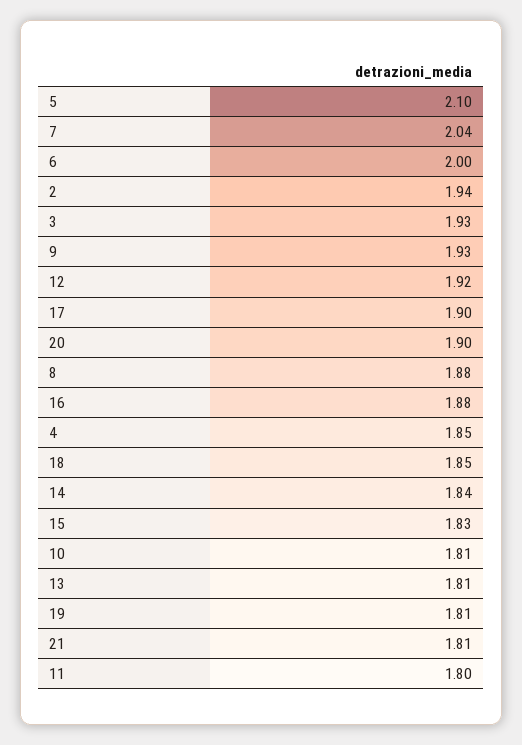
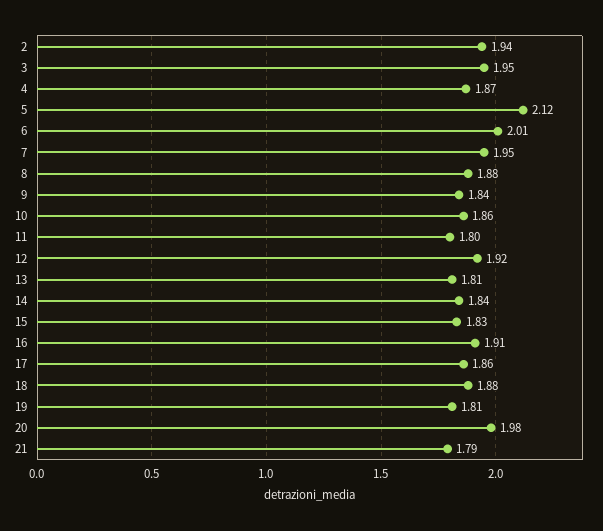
  {
-   "5": 2.1,
+   "5": 2.12,
-   "7": 2.04,
+   "7": 1.95,
-   "6": 2,
+   "6": 2.01,
    "2": 1.94,
-   "3": 1.93,
+   "3": 1.95,
-   "9": 1.93,
+   "9": 1.84,
    "12": 1.92,
-   "17": 1.9,
+   "17": 1.86,
-   "20": 1.9,
+   "20": 1.98,
    "8": 1.88,
-   "16": 1.88,
+   "16": 1.91,
-   "4": 1.85,
+   "4": 1.87,
-   "18": 1.85,
+   "18": 1.88,
    "14": 1.84,
    "15": 1.83,
-   "10": 1.81,
+   "10": 1.86,
    "13": 1.81,
    "19": 1.81,
-   "21": 1.81,
+   "21": 1.79,
    "11": 1.8
  }

